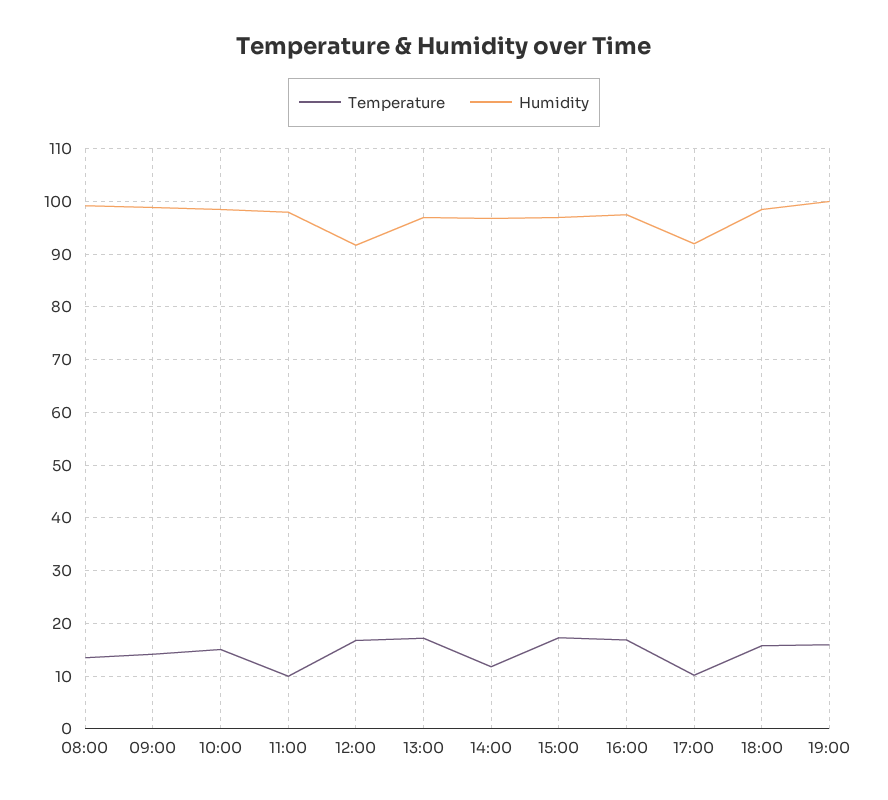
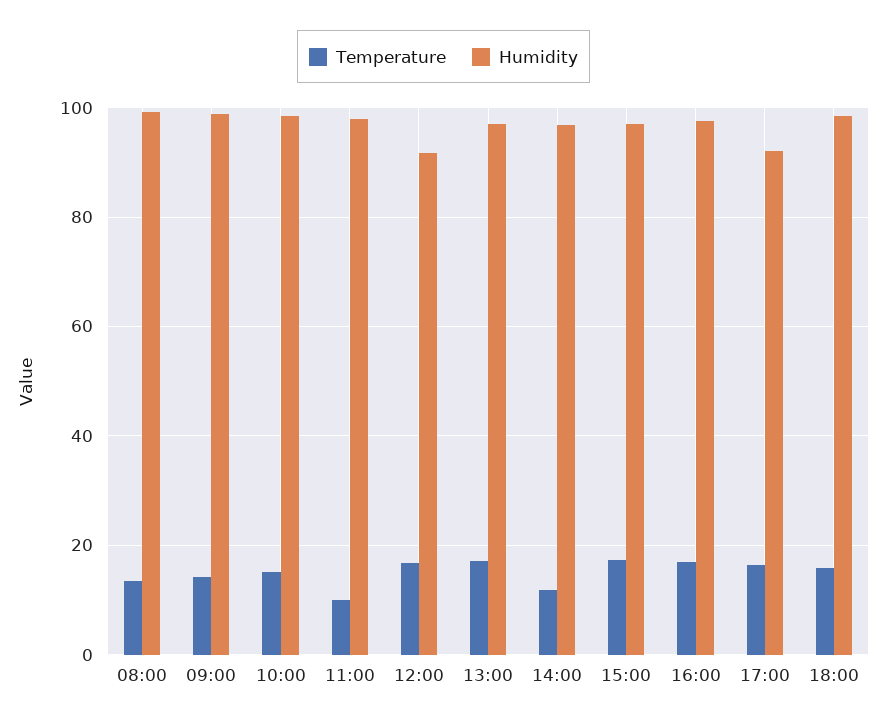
  {
    "Temperature": {
      "08:00": 14,
      "09:00": 14,
      "10:00": 16,
      "11:00": 10,
      "12:00": 16,
      "13:00": 18,
      "14:00": 12,
      "15:00": 18,
      "16:00": 16,
-     "17:00": 10,
+     "17:00": 16,
-     "18:00": 16,
+     "18:00": 16
-     "19:00": 16
    },
    "Humidity": {
      "08:00": 100,
      "09:00": 98,
      "10:00": 98,
      "11:00": 98,
      "12:00": 92,
      "13:00": 98,
      "14:00": 96,
      "15:00": 98,
      "16:00": 98,
      "17:00": 92,
-     "18:00": 98,
+     "18:00": 98
-     "19:00": 100
    }
  }

